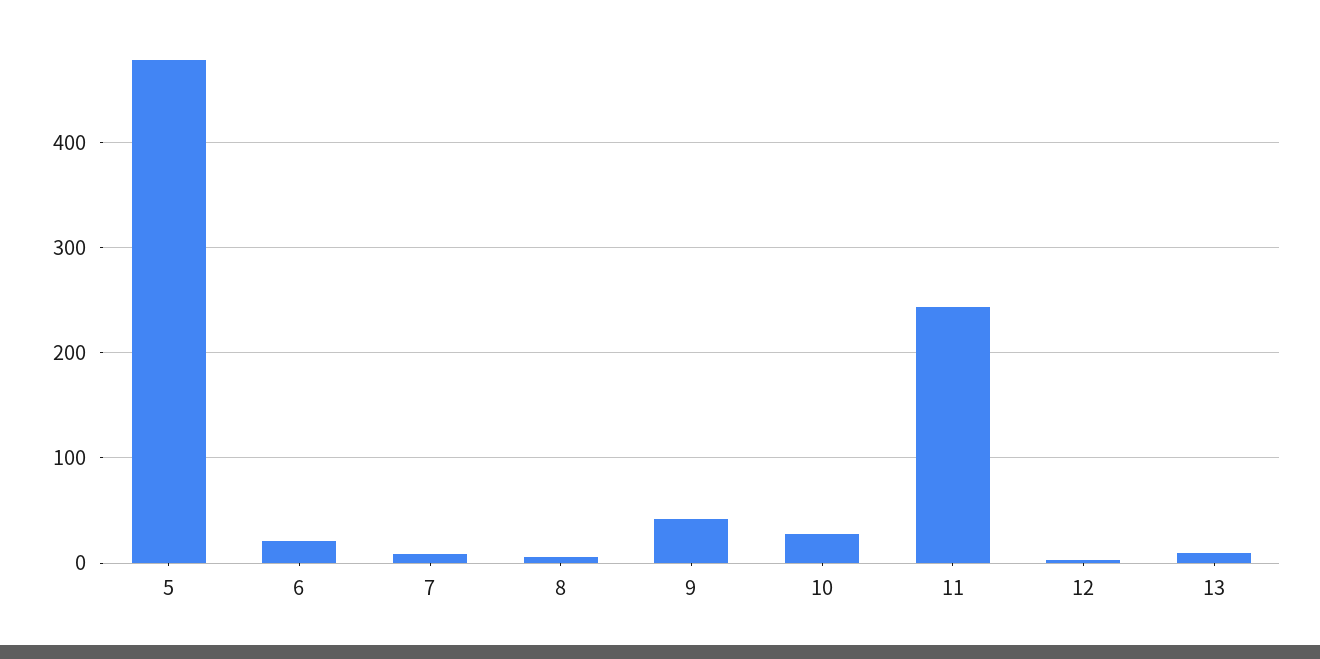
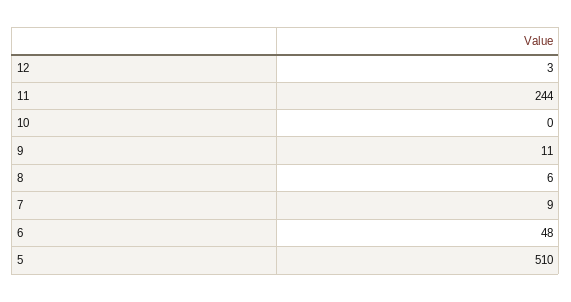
  {
-   "5": 480,
+   "5": 510,
-   "6": 20,
+   "6": 48,
    "7": 9,
    "8": 6,
-   "9": 40,
+   "9": 11,
-   "10": 30,
+   "10": 0,
    "11": 244,
-   "12": 3,
+   "12": 3
-   "13": 10
  }

